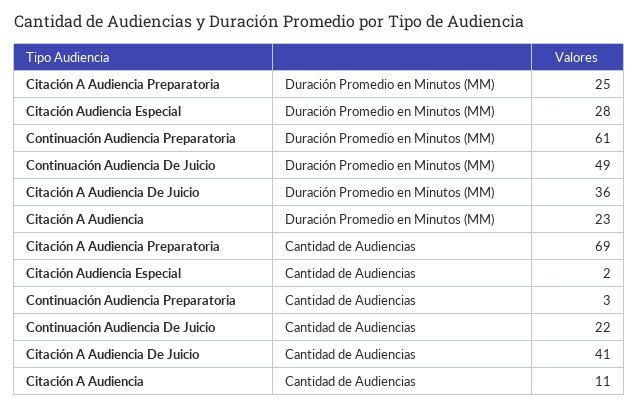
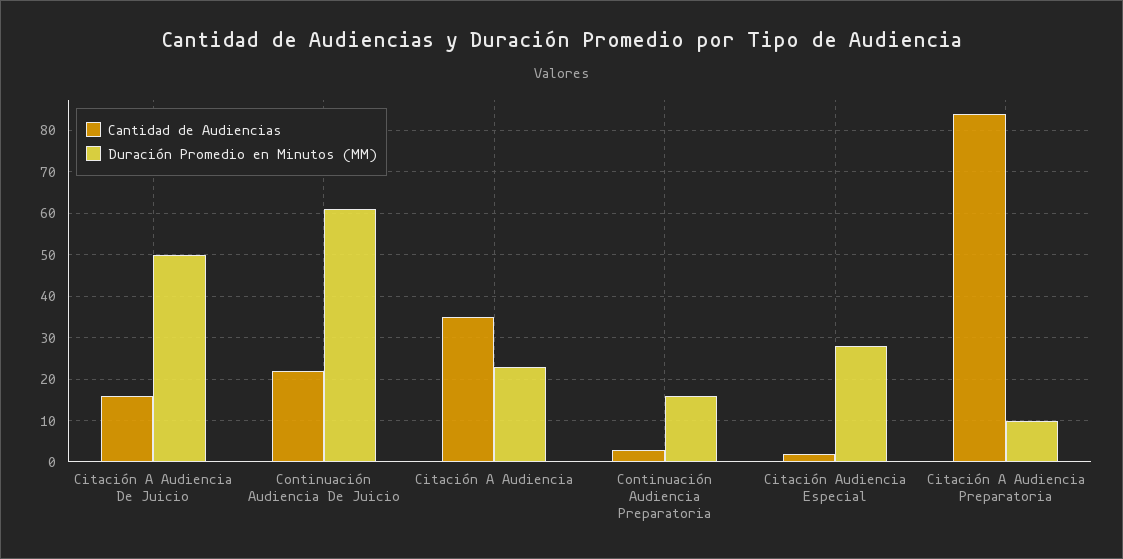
  {
    "Duración Promedio en Minutos (MM)": {
-     "Citación A Audiencia Preparatoria": 25,
+     "Citación A Audiencia Preparatoria": 10,
      "Citación Audiencia Especial": 28,
-     "Continuación Audiencia Preparatoria": 61,
+     "Continuación Audiencia Preparatoria": 15,
-     "Continuación Audiencia De Juicio": 49,
+     "Continuación Audiencia De Juicio": 60,
-     "Citación A Audiencia De Juicio": 36,
+     "Citación A Audiencia De Juicio": 50,
      "Citación A Audiencia": 23
    },
    "Cantidad de Audiencias": {
-     "Citación A Audiencia Preparatoria": 69,
+     "Citación A Audiencia Preparatoria": 85,
      "Citación Audiencia Especial": 2,
      "Continuación Audiencia Preparatoria": 3,
      "Continuación Audiencia De Juicio": 22,
-     "Citación A Audiencia De Juicio": 41,
+     "Citación A Audiencia De Juicio": 15,
-     "Citación A Audiencia": 11
+     "Citación A Audiencia": 35
    }
  }

